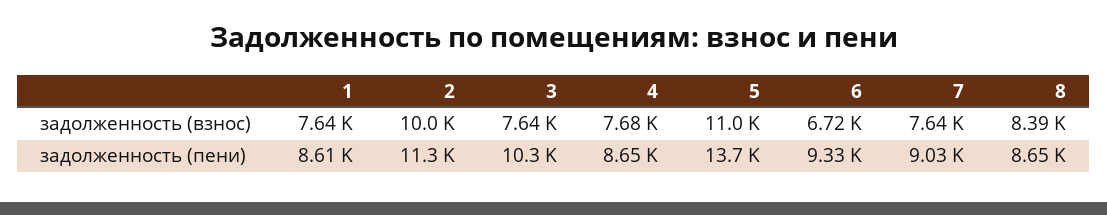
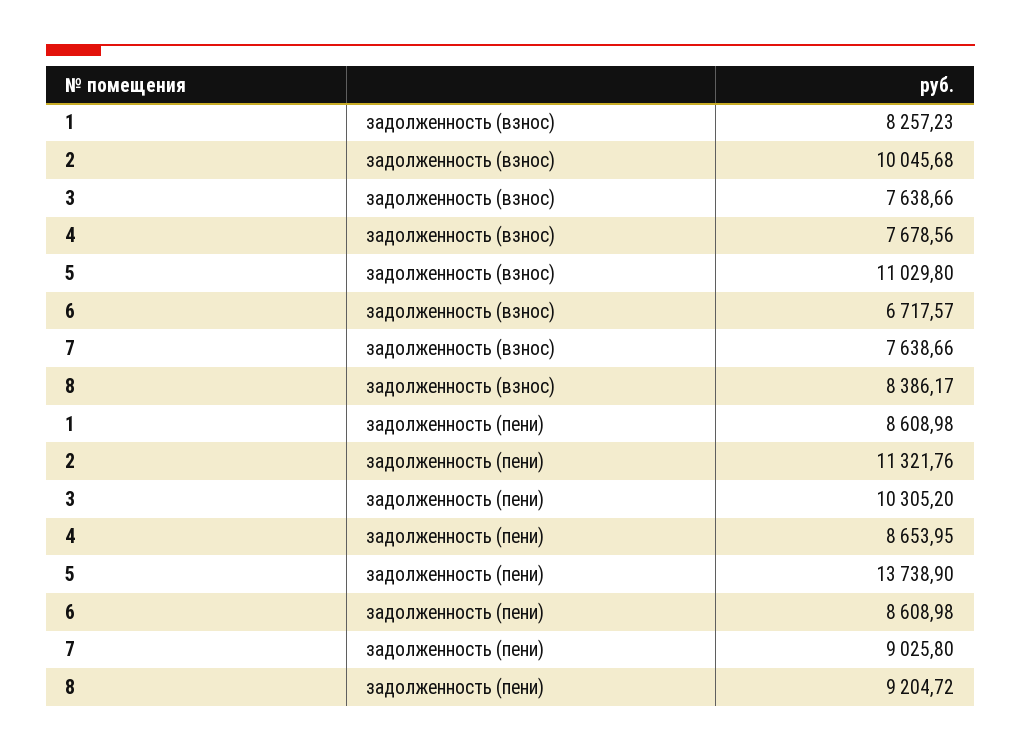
  {
    "1": {
-     "задолженность (взнос)": 7640,
+     "задолженность (взнос)": 8257.23,
      "задолженность (пени)": 8608.98
    },
    "2": {
      "задолженность (взнос)": 10045.68,
      "задолженность (пени)": 11321.76
    },
    "3": {
      "задолженность (взнос)": 7638.66,
      "задолженность (пени)": 10305.2
    },
    "4": {
      "задолженность (взнос)": 7678.56,
      "задолженность (пени)": 8653.95
    },
    "5": {
      "задолженность (взнос)": 11029.8,
      "задолженность (пени)": 13738.9
    },
    "6": {
      "задолженность (взнос)": 6717.57,
-     "задолженность (пени)": 9330
+     "задолженность (пени)": 8608.98
    },
    "7": {
      "задолженность (взнос)": 7638.66,
      "задолженность (пени)": 9025.8
    },
    "8": {
      "задолженность (взнос)": 8386.17,
-     "задолженность (пени)": 8650
+     "задолженность (пени)": 9204.72
    }
  }

